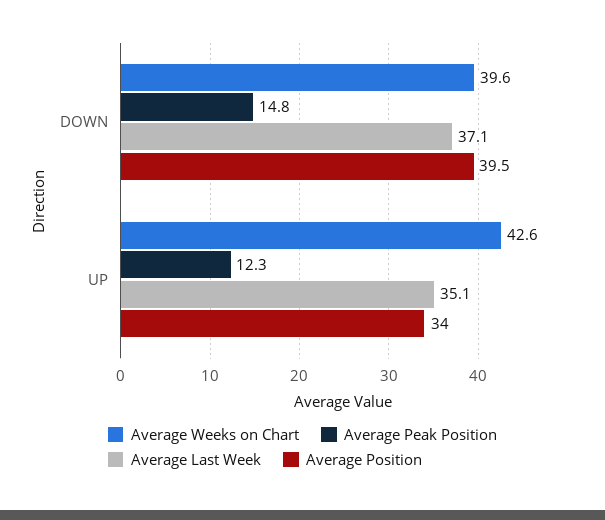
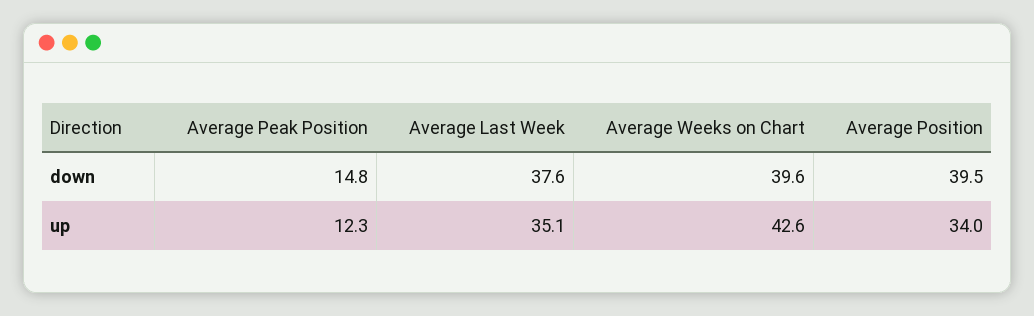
  {
    "Average Weeks on Chart": {
      "DOWN": 39.6,
      "UP": 42.6
    },
    "Average Peak Position": {
      "DOWN": 14.8,
      "UP": 12.3
    },
    "Average Last Week": {
-     "DOWN": 37.1,
+     "DOWN": 37.6,
      "UP": 35.1
    },
    "Average Position": {
      "DOWN": 39.5,
      "UP": 34
    }
  }

